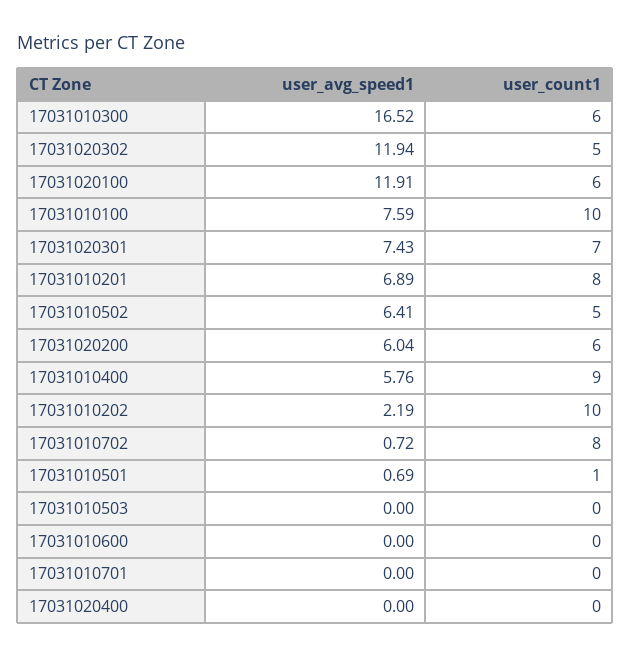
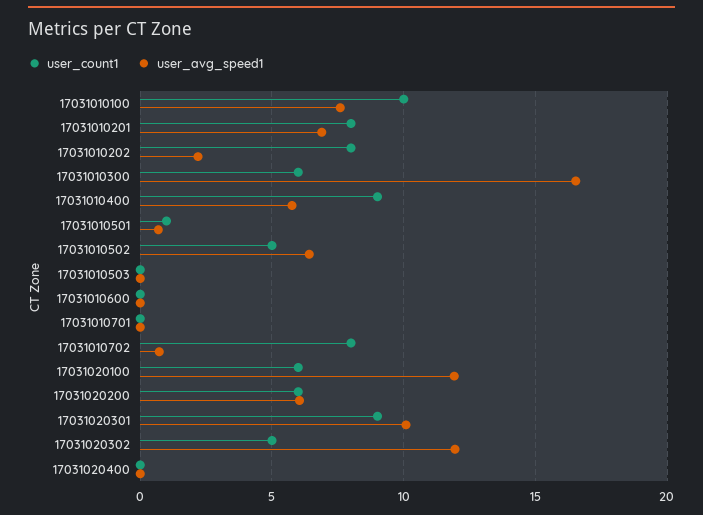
  {
    "user_avg_speed1": {
      "17031010300": 16.52,
      "17031020302": 11.94,
      "17031020100": 11.91,
      "17031010100": 7.59,
-     "17031020301": 7.43,
+     "17031020301": 10,
      "17031010201": 6.89,
      "17031010502": 6.41,
      "17031020200": 6.04,
      "17031010400": 5.76,
      "17031010202": 2.19,
      "17031010702": 0.72,
      "17031010501": 0.69,
      "17031010503": 0,
      "17031010600": 0,
      "17031010701": 0,
      "17031020400": 0
    },
    "user_count1": {
      "17031010300": 6,
      "17031020302": 5,
      "17031020100": 6,
      "17031010100": 10,
-     "17031020301": 7,
+     "17031020301": 9,
      "17031010201": 8,
      "17031010502": 5,
      "17031020200": 6,
      "17031010400": 9,
-     "17031010202": 10,
+     "17031010202": 8,
      "17031010702": 8,
      "17031010501": 1,
      "17031010503": 0,
      "17031010600": 0,
      "17031010701": 0,
      "17031020400": 0
    }
  }

